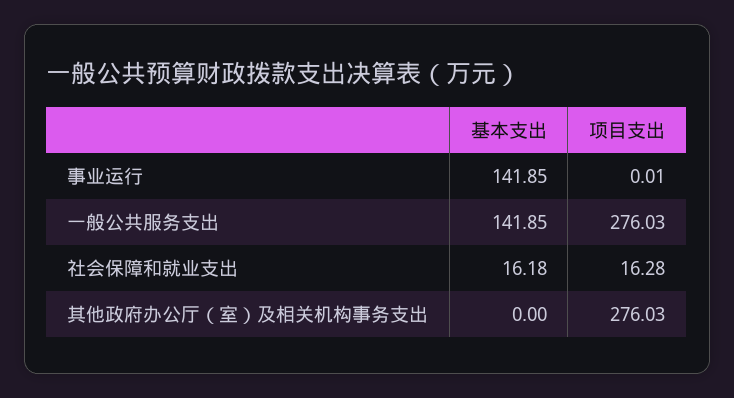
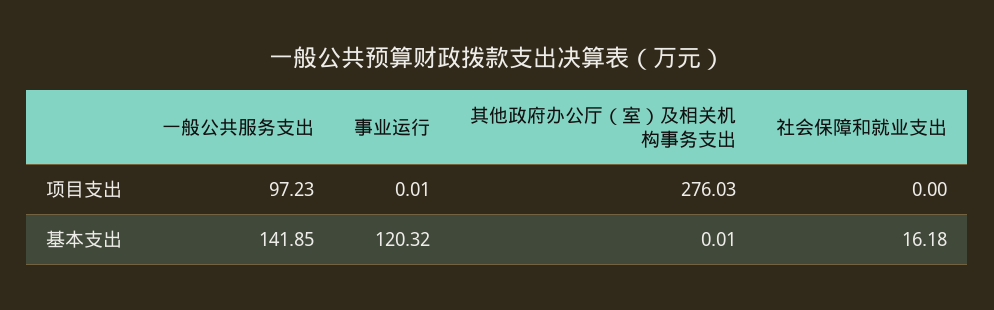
  {
    "基本支出": {
-     "事业运行": 141.85,
+     "事业运行": 120.32,
      "一般公共服务支出": 141.85,
      "社会保障和就业支出": 16.18,
-     "其他政府办公厅（室）及相关机构事务支出": 0
+     "其他政府办公厅（室）及相关机构事务支出": 0.01
    },
    "项目支出": {
      "事业运行": 0.01,
-     "一般公共服务支出": 276.03,
+     "一般公共服务支出": 97.23,
-     "社会保障和就业支出": 16.28,
+     "社会保障和就业支出": 0,
      "其他政府办公厅（室）及相关机构事务支出": 276.03
    }
  }

